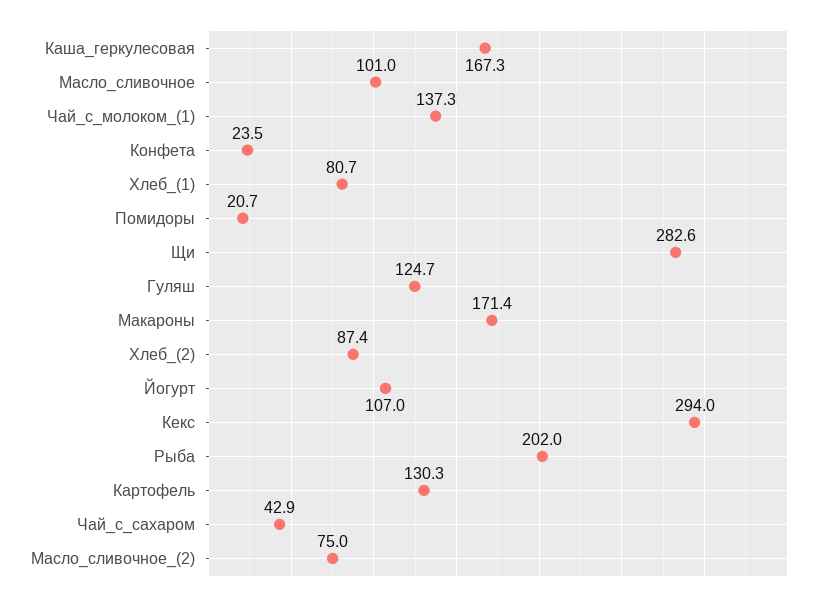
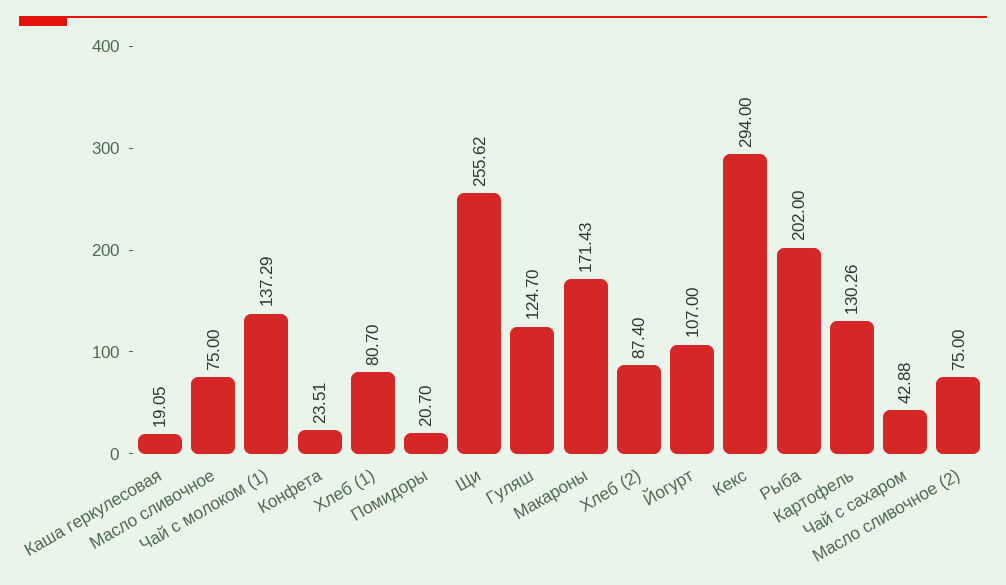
  {
-   "Каша_геркулесовая": 167.3,
+   "Каша_геркулесовая": 19.05,
-   "Масло_сливочное": 101,
+   "Масло_сливочное": 75,
    "Чай_с_молоком_(1)": 137.29,
    "Конфета": 23.51,
    "Хлеб_(1)": 80.7,
    "Помидоры": 20.7,
-   "Щи": 282.6,
+   "Щи": 255.62,
    "Гуляш": 124.7,
    "Макароны": 171.43,
    "Хлеб_(2)": 87.4,
    "Йогурт": 107,
    "Кекс": 294,
    "Рыба": 202,
    "Картофель": 130.26,
    "Чай_с_сахаром": 42.88,
    "Масло_сливочное_(2)": 75
  }

